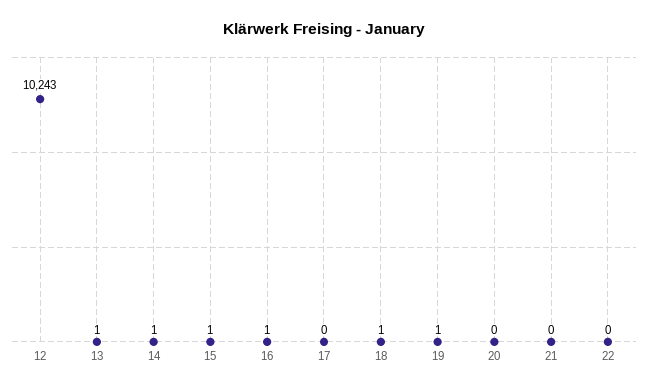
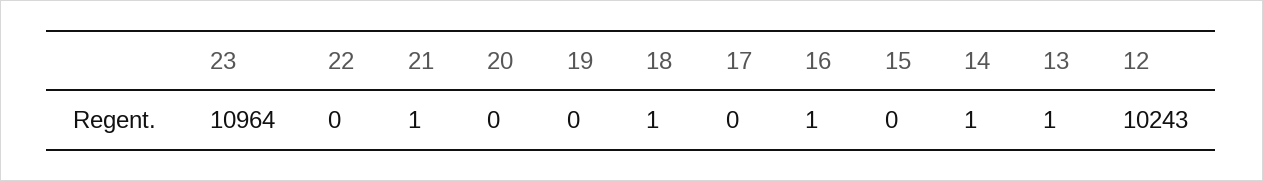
  {
    "12": 10243,
    "13": 1,
    "14": 1,
-   "15": 1,
+   "15": 0,
    "16": 1,
    "17": 0,
    "18": 1,
-   "19": 1,
+   "19": 0,
    "20": 0,
-   "21": 0,
+   "21": 1,
-   "22": 0
+   "22": 0,
+   "23": 10964
  }

